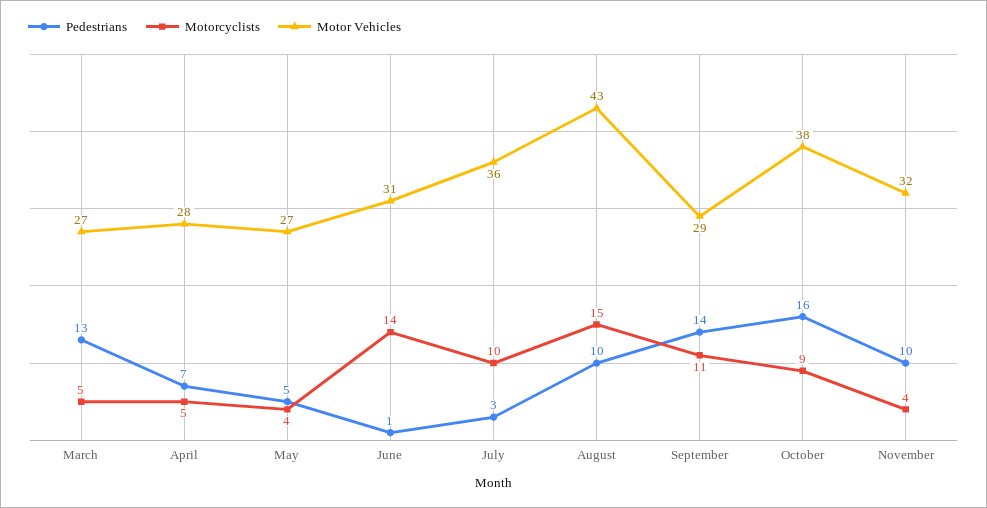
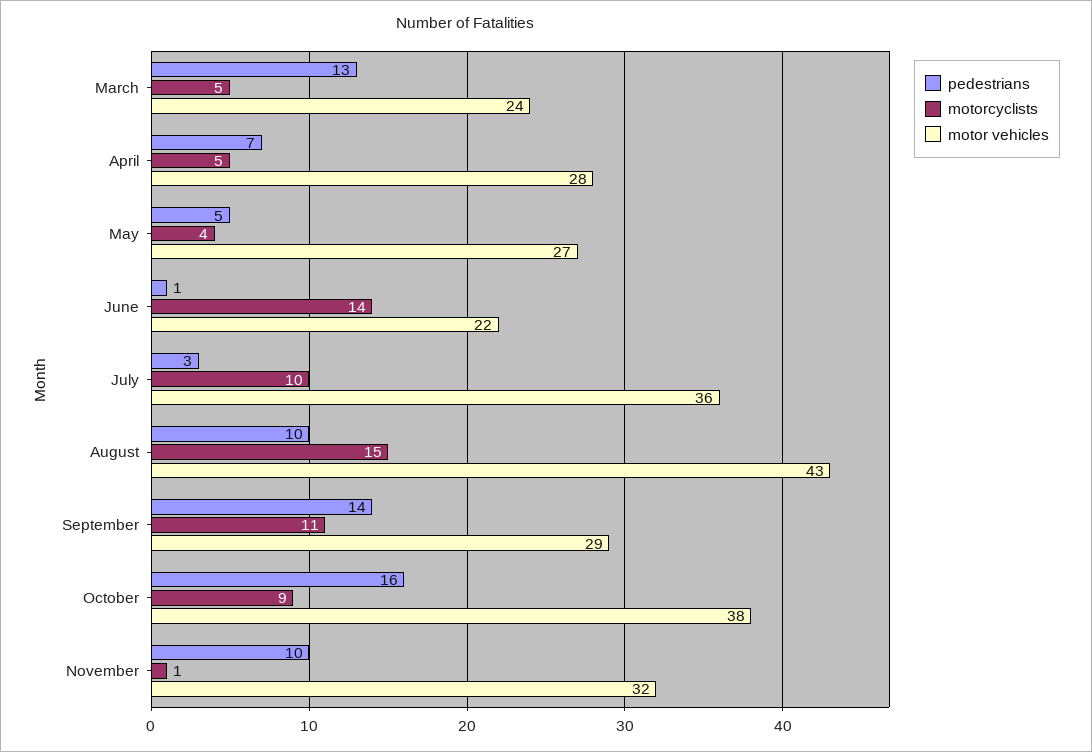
  {
    "Pedestrians": {
      "March": 13,
      "April": 7,
      "May": 5,
      "June": 1,
      "July": 3,
      "August": 10,
      "September": 14,
      "October": 16,
      "November": 10
    },
    "Motorcyclists": {
      "March": 5,
      "April": 5,
      "May": 4,
      "June": 14,
      "July": 10,
      "August": 15,
      "September": 11,
      "October": 9,
-     "November": 4
+     "November": 1
    },
    "Motor Vehicles": {
-     "March": 27,
+     "March": 24,
      "April": 28,
      "May": 27,
-     "June": 31,
+     "June": 22,
      "July": 36,
      "August": 43,
      "September": 29,
      "October": 38,
      "November": 32
    }
  }

